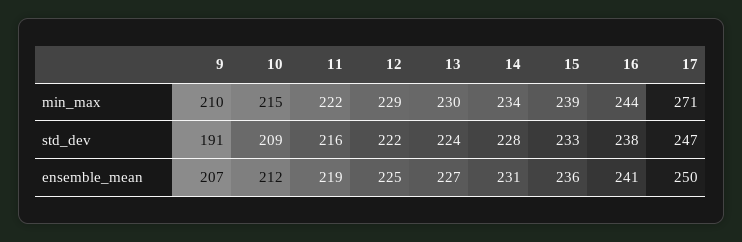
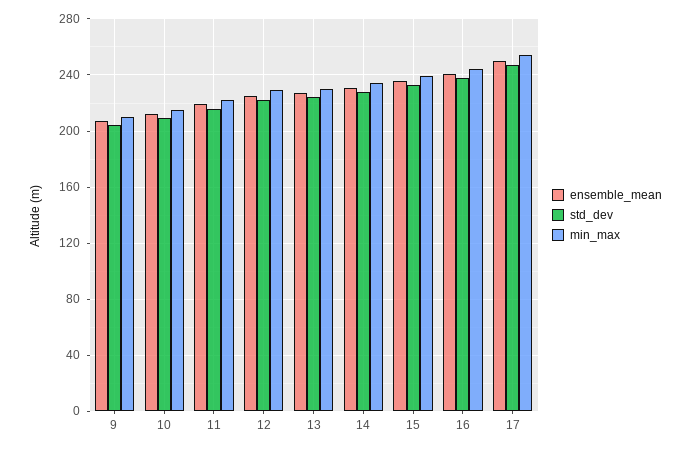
  {
    "min_max": {
      "9": 210,
      "10": 215,
      "11": 222,
      "12": 229,
      "13": 230,
      "14": 234,
      "15": 239,
      "16": 244,
-     "17": 271
+     "17": 255
    },
    "std_dev": {
-     "9": 191,
+     "9": 205,
      "10": 209,
      "11": 216,
      "12": 222,
      "13": 224,
      "14": 228,
      "15": 233,
      "16": 238,
      "17": 247
    },
    "ensemble_mean": {
      "9": 207,
      "10": 212,
      "11": 219,
      "12": 225,
      "13": 227,
      "14": 231,
      "15": 236,
      "16": 241,
      "17": 250
    }
  }

